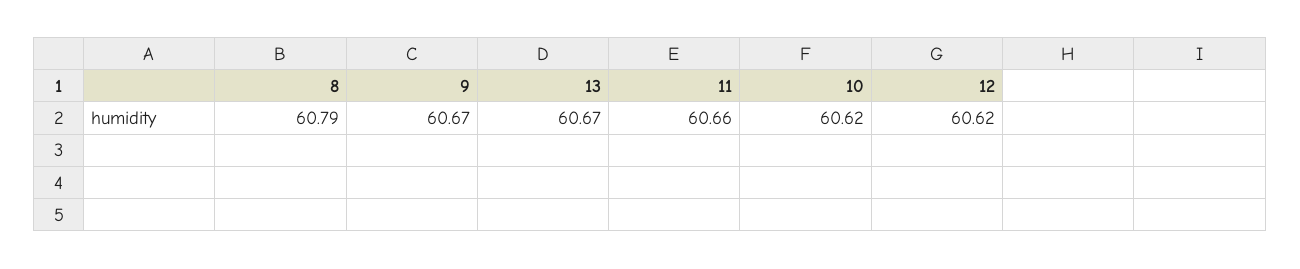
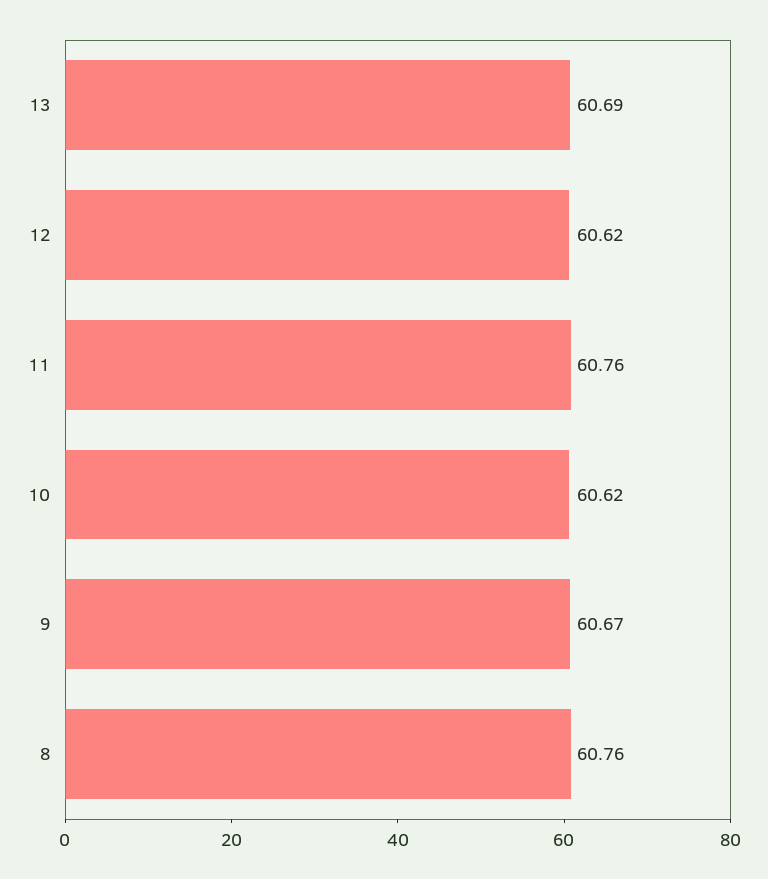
  {
-   "8": 60.79,
+   "8": 60.76,
    "9": 60.67,
-   "13": 60.67,
+   "13": 60.69,
-   "11": 60.66,
+   "11": 60.76,
    "10": 60.62,
    "12": 60.62
  }

